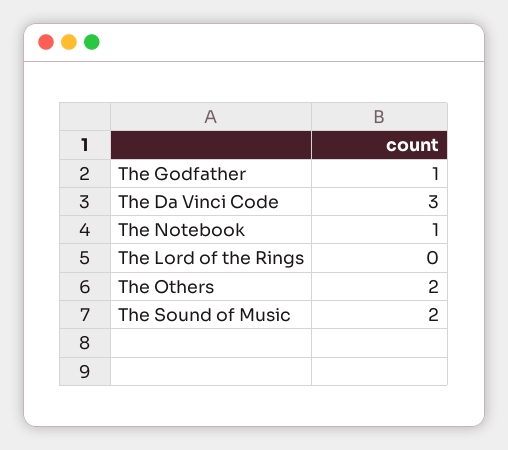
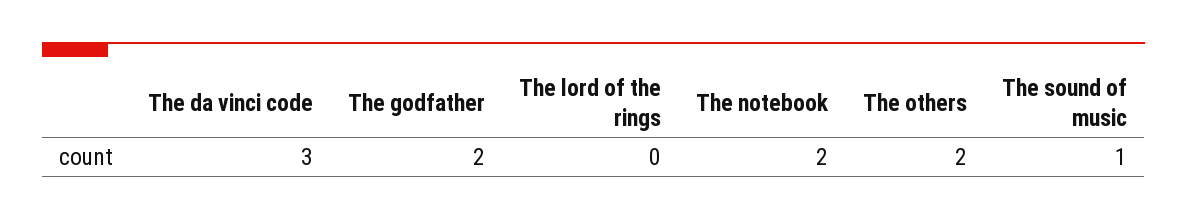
  {
-   "The Godfather": 1,
+   "The Godfather": 2,
    "The Da Vinci Code": 3,
-   "The Notebook": 1,
+   "The Notebook": 2,
    "The Lord of the Rings": 0,
    "The Others": 2,
-   "The Sound of Music": 2
+   "The Sound of Music": 1
  }

